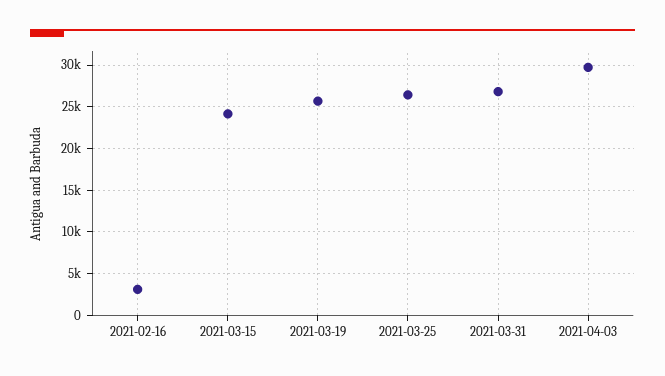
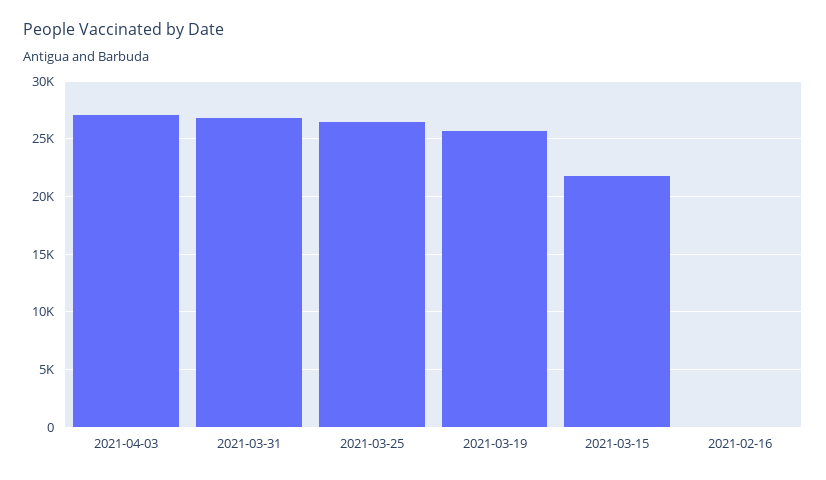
  {
-   "2021-02-16": 3000,
+   "2021-02-16": 0,
-   "2021-03-15": 24000,
+   "2021-03-15": 22000,
    "2021-03-19": 26000,
    "2021-03-25": 26000,
    "2021-03-31": 27000,
-   "2021-04-03": 30000
+   "2021-04-03": 27000
  }

